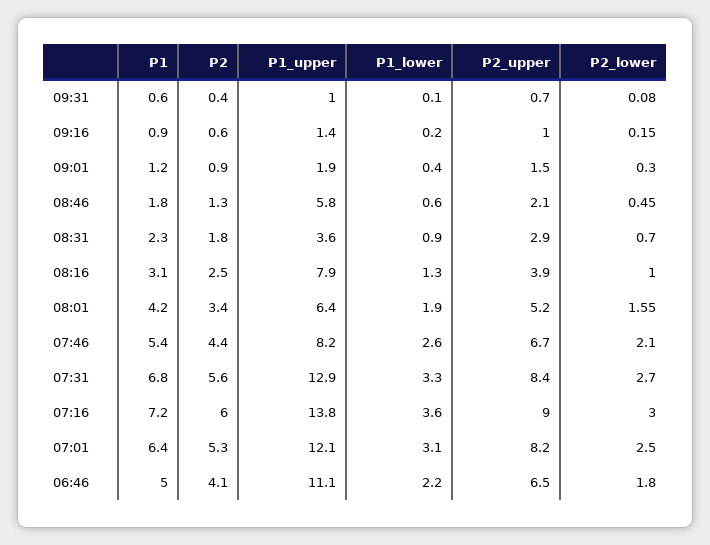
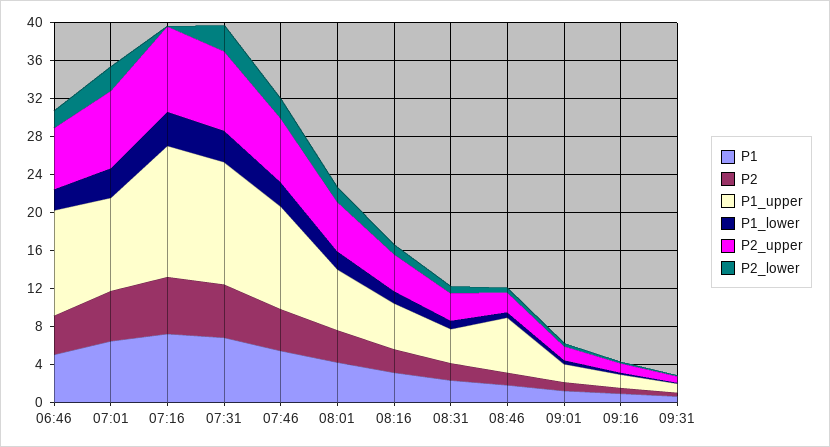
  {
    "P1": {
      "09:31": 0.6,
      "09:16": 0.9,
      "09:01": 1.2,
      "08:46": 1.8,
      "08:31": 2.3,
      "08:16": 3.1,
      "08:01": 4.2,
      "07:46": 5.4,
      "07:31": 6.8,
      "07:16": 7.2,
      "07:01": 6.4,
      "06:46": 5
    },
    "P2": {
      "09:31": 0.4,
      "09:16": 0.6,
      "09:01": 0.9,
      "08:46": 1.3,
      "08:31": 1.8,
      "08:16": 2.5,
      "08:01": 3.4,
      "07:46": 4.4,
      "07:31": 5.6,
      "07:16": 6,
      "07:01": 5.3,
      "06:46": 4.1
    },
    "P1_upper": {
      "09:31": 1,
      "09:16": 1.4,
      "09:01": 1.9,
      "08:46": 5.8,
      "08:31": 3.6,
-     "08:16": 7.9,
+     "08:16": 5,
      "08:01": 6.4,
-     "07:46": 8.2,
+     "07:46": 11,
      "07:31": 12.9,
      "07:16": 13.8,
-     "07:01": 12.1,
+     "07:01": 10,
      "06:46": 11.1
    },
    "P1_lower": {
      "09:31": 0.1,
      "09:16": 0.2,
      "09:01": 0.4,
      "08:46": 0.6,
      "08:31": 0.9,
      "08:16": 1.3,
      "08:01": 1.9,
      "07:46": 2.6,
      "07:31": 3.3,
      "07:16": 3.6,
      "07:01": 3.1,
      "06:46": 2.2
    },
    "P2_upper": {
      "09:31": 0.7,
      "09:16": 1,
      "09:01": 1.5,
      "08:46": 2.1,
      "08:31": 2.9,
      "08:16": 3.9,
      "08:01": 5.2,
      "07:46": 6.7,
      "07:31": 8.4,
      "07:16": 9,
      "07:01": 8.2,
      "06:46": 6.5
    },
    "P2_lower": {
      "09:31": 0.08,
      "09:16": 0.15,
      "09:01": 0.3,
      "08:46": 0.45,
      "08:31": 0.7,
      "08:16": 1,
      "08:01": 1.55,
      "07:46": 2.1,
      "07:31": 2.7,
-     "07:16": 3,
+     "07:16": 0,
      "07:01": 2.5,
      "06:46": 1.8
    }
  }

